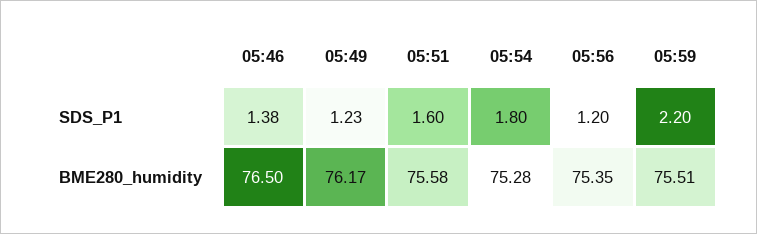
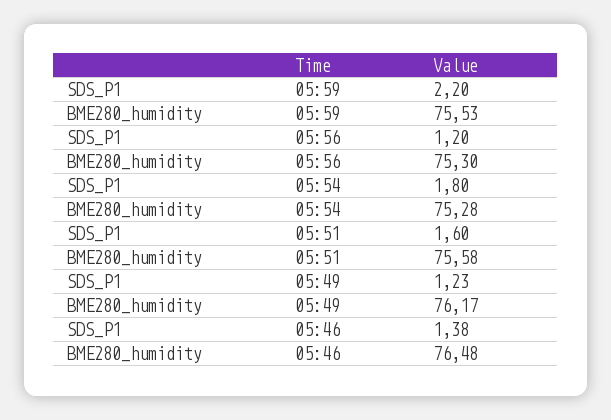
  {
    "05:46": {
      "SDS_P1": 1.38,
-     "BME280_humidity": 76.5
+     "BME280_humidity": 76.48
    },
    "05:49": {
      "SDS_P1": 1.23,
      "BME280_humidity": 76.17
    },
    "05:51": {
      "SDS_P1": 1.6,
      "BME280_humidity": 75.58
    },
    "05:54": {
      "SDS_P1": 1.8,
      "BME280_humidity": 75.28
    },
    "05:56": {
      "SDS_P1": 1.2,
-     "BME280_humidity": 75.35
+     "BME280_humidity": 75.3
    },
    "05:59": {
      "SDS_P1": 2.2,
-     "BME280_humidity": 75.51
+     "BME280_humidity": 75.53
    }
  }

